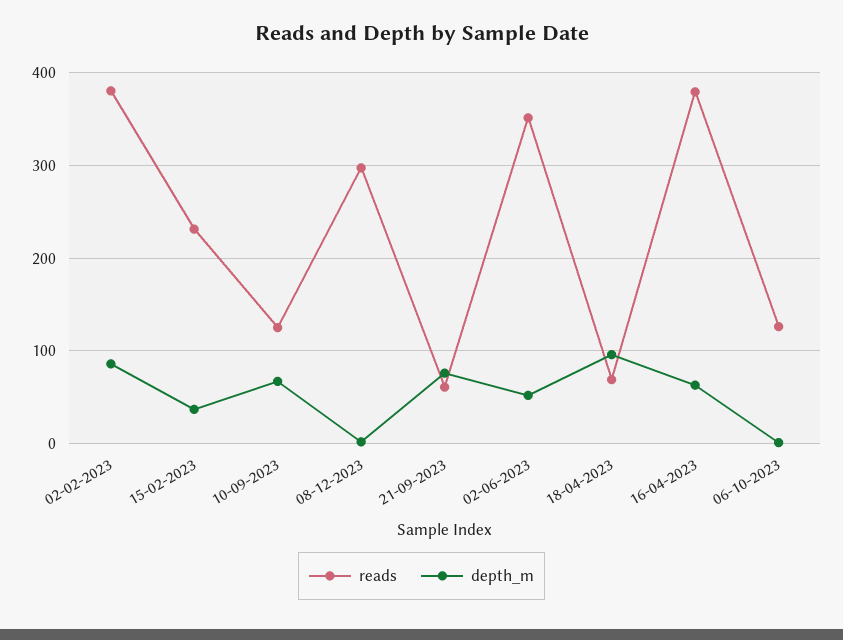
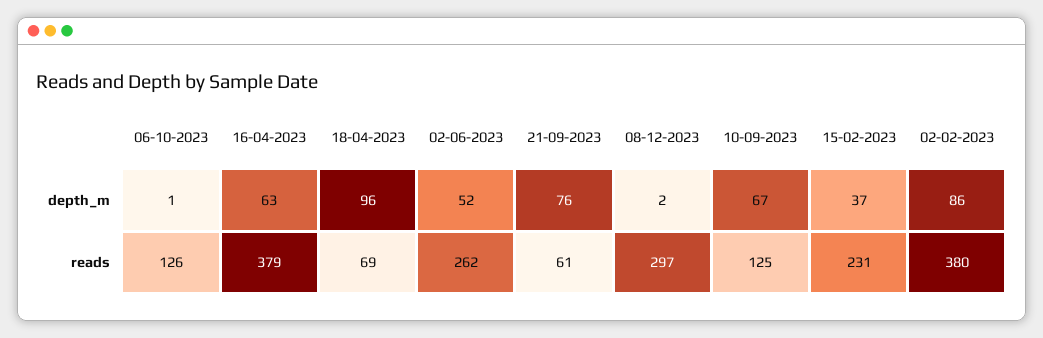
  {
    "reads": {
      "02-02-2023": 380,
      "15-02-2023": 231,
      "10-09-2023": 125,
      "08-12-2023": 297,
      "21-09-2023": 61,
-     "02-06-2023": 350,
+     "02-06-2023": 262,
      "18-04-2023": 69,
      "16-04-2023": 379,
      "06-10-2023": 126
    },
    "depth_m": {
      "02-02-2023": 86,
      "15-02-2023": 37,
      "10-09-2023": 67,
      "08-12-2023": 2,
      "21-09-2023": 76,
      "02-06-2023": 52,
      "18-04-2023": 96,
      "16-04-2023": 63,
      "06-10-2023": 1
    }
  }

